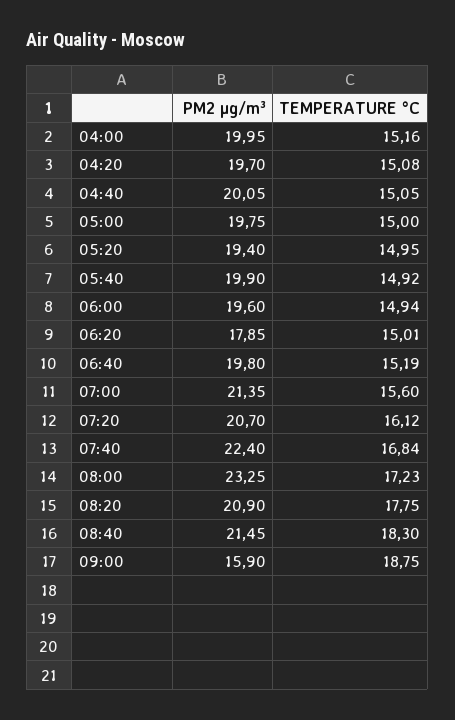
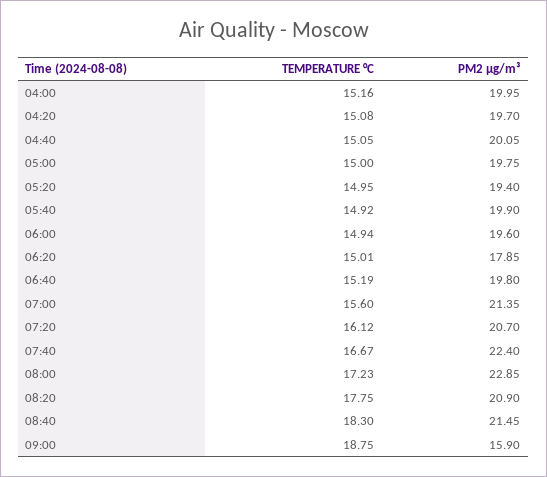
  {
    "PM2 µg/m³": {
      "04:00": 19.95,
      "04:20": 19.7,
      "04:40": 20.05,
      "05:00": 19.75,
      "05:20": 19.4,
      "05:40": 19.9,
      "06:00": 19.6,
      "06:20": 17.85,
      "06:40": 19.8,
      "07:00": 21.35,
      "07:20": 20.7,
      "07:40": 22.4,
-     "08:00": 23.25,
+     "08:00": 22.85,
      "08:20": 20.9,
      "08:40": 21.45,
      "09:00": 15.9
    },
    "TEMPERATURE °C": {
      "04:00": 15.16,
      "04:20": 15.08,
      "04:40": 15.05,
      "05:00": 15,
      "05:20": 14.95,
      "05:40": 14.92,
      "06:00": 14.94,
      "06:20": 15.01,
      "06:40": 15.19,
      "07:00": 15.6,
      "07:20": 16.12,
-     "07:40": 16.84,
+     "07:40": 16.67,
      "08:00": 17.23,
      "08:20": 17.75,
      "08:40": 18.3,
      "09:00": 18.75
    }
  }

